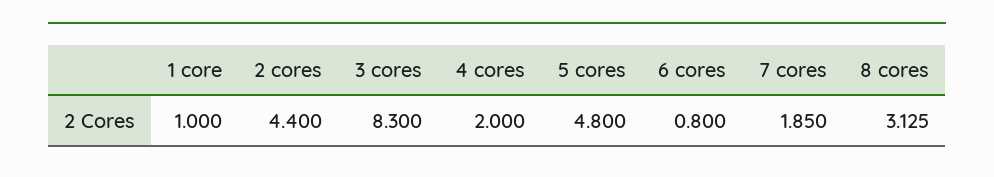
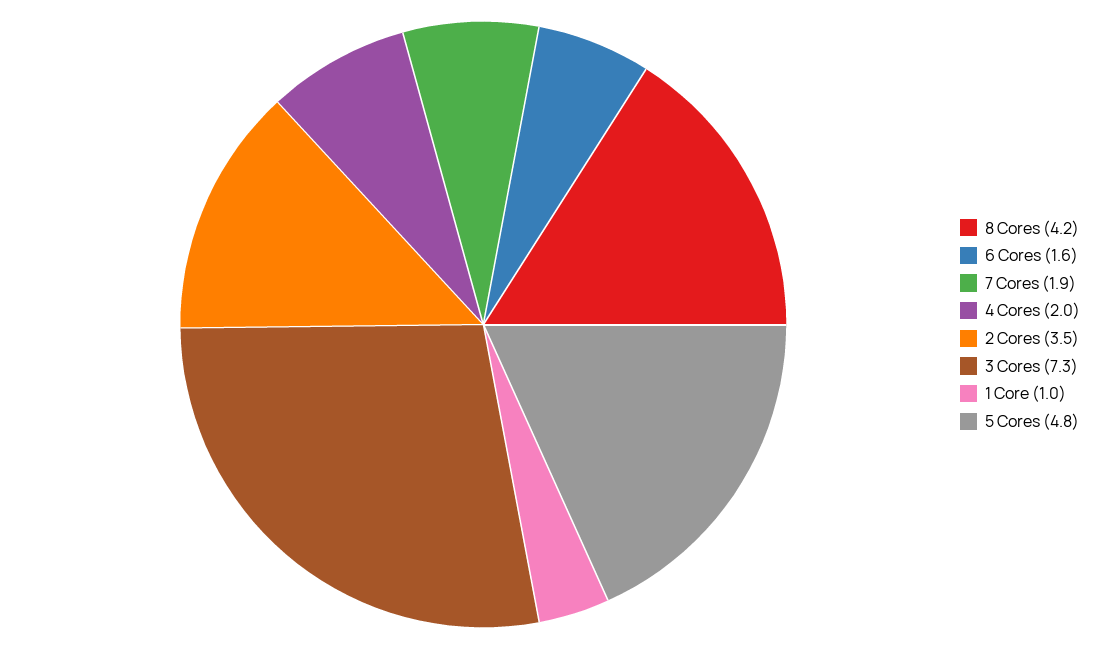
  {
    "1 core": 1,
-   "2 cores": 4.4,
+   "2 cores": 3.5,
-   "3 cores": 8.3,
+   "3 cores": 7.3,
    "4 cores": 2,
    "5 cores": 4.8,
-   "6 cores": 0.8,
+   "6 cores": 1.6,
    "7 cores": 1.85,
-   "8 cores": 3.125
+   "8 cores": 4.2
  }

